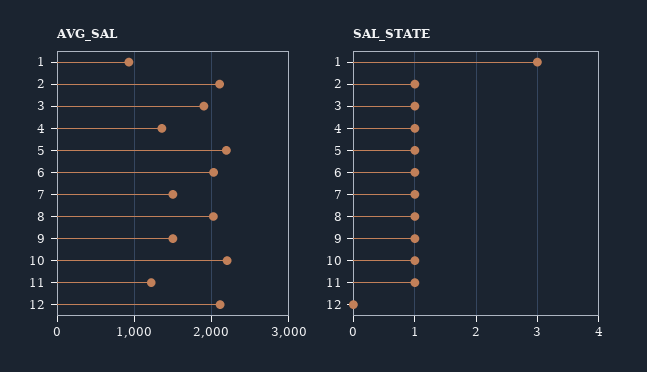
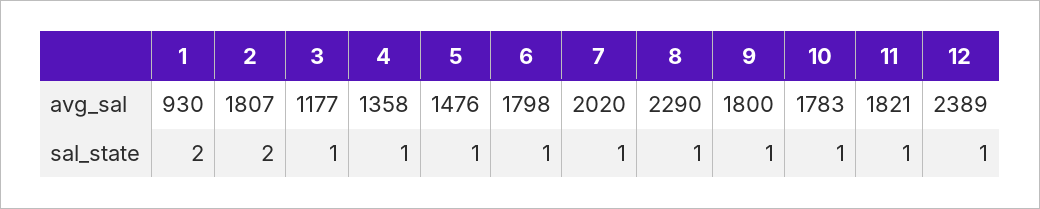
  {
    "AVG_SAL": {
      "1": 930,
-     "2": 2100,
+     "2": 1807,
-     "3": 1900,
+     "3": 1177,
      "4": 1358,
-     "5": 2200,
+     "5": 1476,
-     "6": 2000,
+     "6": 1798,
-     "7": 1500,
+     "7": 2020,
-     "8": 2000,
+     "8": 2290,
-     "9": 1500,
+     "9": 1800,
-     "10": 2200,
+     "10": 1783,
-     "11": 1200,
+     "11": 1821,
-     "12": 2100
+     "12": 2389
    },
    "SAL_STATE": {
-     "1": 3,
+     "1": 2,
-     "2": 1,
+     "2": 2,
      "3": 1,
      "4": 1,
      "5": 1,
      "6": 1,
      "7": 1,
      "8": 1,
      "9": 1,
      "10": 1,
      "11": 1,
-     "12": 0
+     "12": 1
    }
  }

